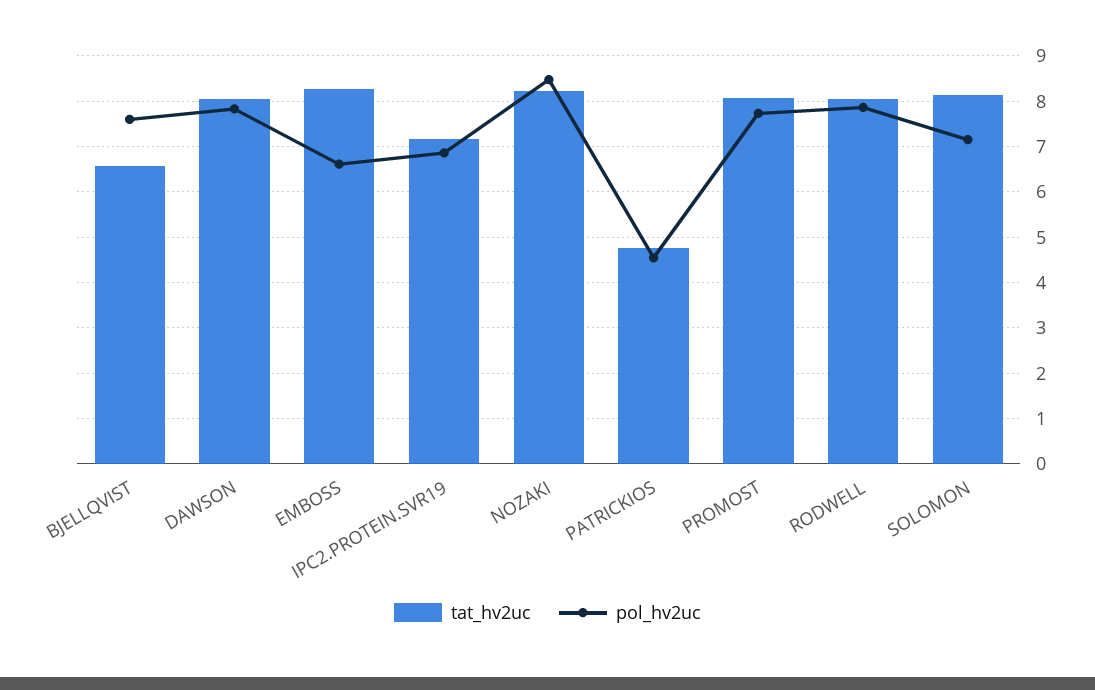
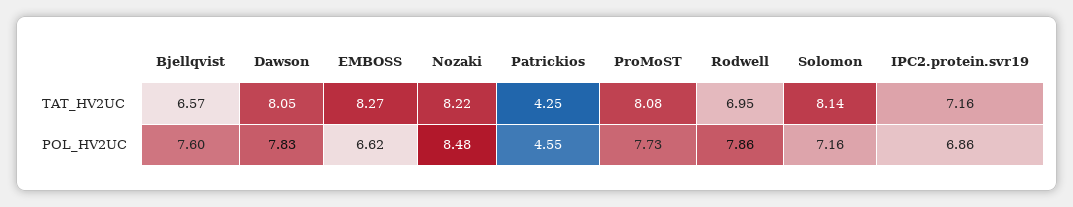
  {
    "tat_hv2uc": {
      "BJELLQVIST": 6.57,
      "DAWSON": 8.05,
      "EMBOSS": 8.27,
      "IPC2.PROTEIN.SVR19": 7.16,
      "NOZAKI": 8.22,
-     "PATRICKIOS": 4.8,
+     "PATRICKIOS": 4.25,
      "PROMOST": 8.08,
-     "RODWELL": 8,
+     "RODWELL": 6.95,
      "SOLOMON": 8.14
    },
    "pol_hv2uc": {
      "BJELLQVIST": 7.6,
      "DAWSON": 7.83,
      "EMBOSS": 6.62,
      "IPC2.PROTEIN.SVR19": 6.86,
      "NOZAKI": 8.48,
      "PATRICKIOS": 4.55,
      "PROMOST": 7.73,
      "RODWELL": 7.86,
      "SOLOMON": 7.16
    }
  }

